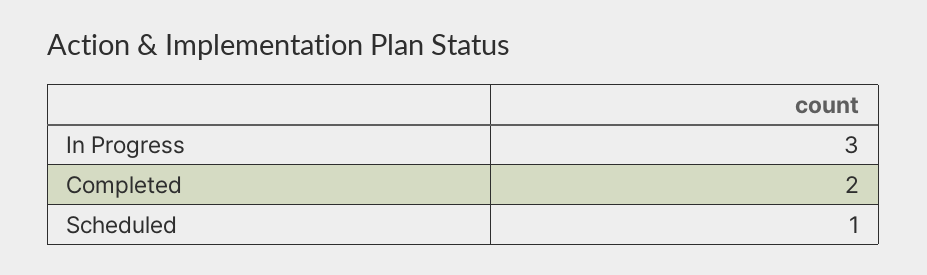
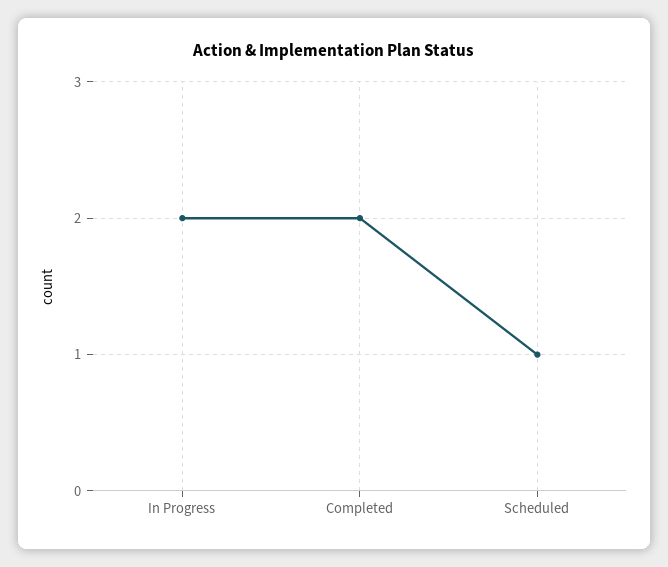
  {
-   "In Progress": 3,
+   "In Progress": 2,
    "Completed": 2,
    "Scheduled": 1
  }

